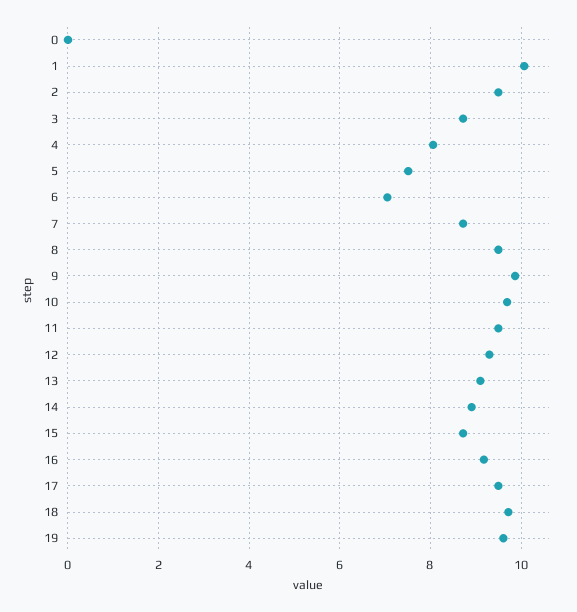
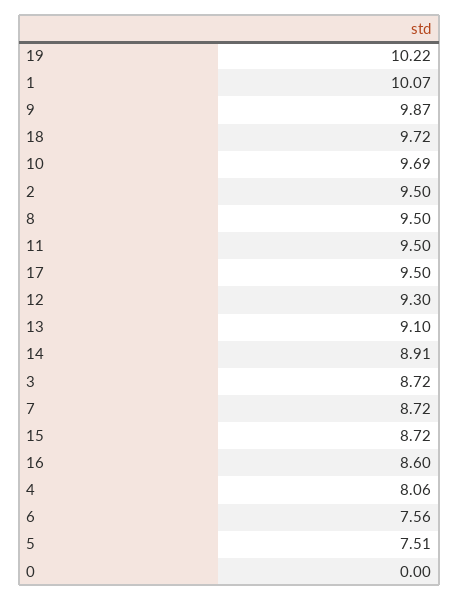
  {
    "0": 0,
    "1": 10.07,
    "2": 9.5,
    "3": 8.72,
    "4": 8.06,
    "5": 7.51,
-   "6": 7,
+   "6": 7.56,
    "7": 8.72,
    "8": 9.5,
    "9": 9.87,
    "10": 9.69,
    "11": 9.5,
    "12": 9.3,
    "13": 9.1,
    "14": 8.91,
    "15": 8.72,
-   "16": 9.2,
+   "16": 8.6,
    "17": 9.5,
    "18": 9.72,
-   "19": 9.6
+   "19": 10.22
  }

